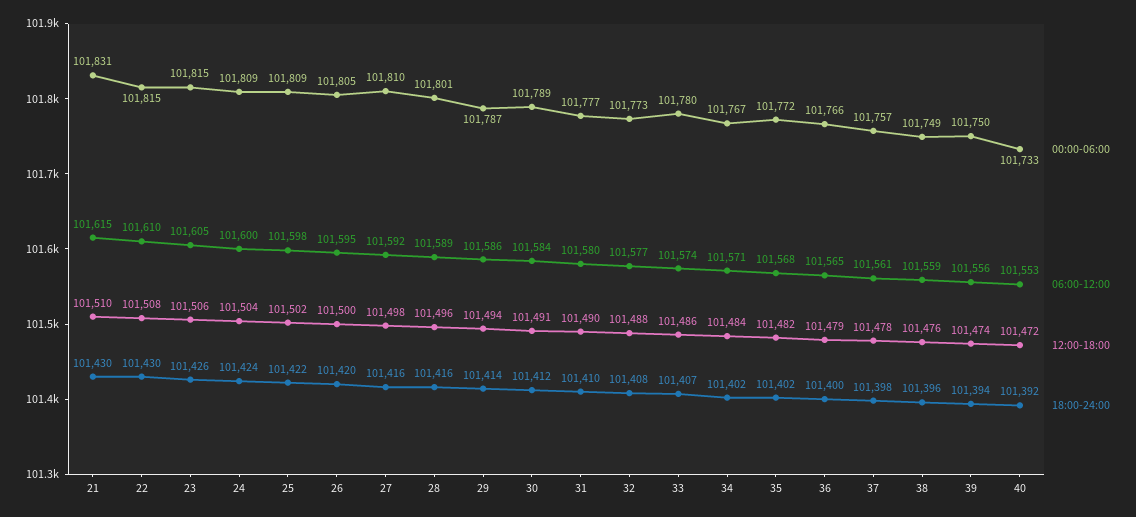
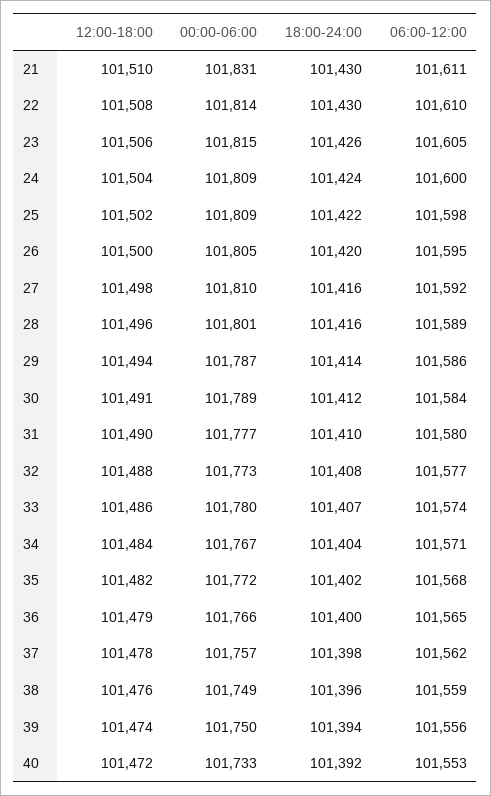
  {
    "00:00-06:00": {
      "21": 101831,
-     "22": 101815,
+     "22": 101814,
      "23": 101815,
      "24": 101809,
      "25": 101809,
      "26": 101805,
      "27": 101810,
      "28": 101801,
      "29": 101787,
      "30": 101789,
      "31": 101777,
      "32": 101773,
      "33": 101780,
      "34": 101767,
      "35": 101772,
      "36": 101766,
      "37": 101757,
      "38": 101749,
      "39": 101750,
      "40": 101733
    },
    "06:00-12:00": {
-     "21": 101615,
+     "21": 101611,
      "22": 101610,
      "23": 101605,
      "24": 101600,
      "25": 101598,
      "26": 101595,
      "27": 101592,
      "28": 101589,
      "29": 101586,
      "30": 101584,
      "31": 101580,
      "32": 101577,
      "33": 101574,
      "34": 101571,
      "35": 101568,
      "36": 101565,
-     "37": 101561,
+     "37": 101562,
      "38": 101559,
      "39": 101556,
      "40": 101553
    },
    "12:00-18:00": {
      "21": 101510,
      "22": 101508,
      "23": 101506,
      "24": 101504,
      "25": 101502,
      "26": 101500,
      "27": 101498,
      "28": 101496,
      "29": 101494,
      "30": 101491,
      "31": 101490,
      "32": 101488,
      "33": 101486,
      "34": 101484,
      "35": 101482,
      "36": 101479,
      "37": 101478,
      "38": 101476,
      "39": 101474,
      "40": 101472
    },
    "18:00-24:00": {
      "21": 101430,
      "22": 101430,
      "23": 101426,
      "24": 101424,
      "25": 101422,
      "26": 101420,
      "27": 101416,
      "28": 101416,
      "29": 101414,
      "30": 101412,
      "31": 101410,
      "32": 101408,
      "33": 101407,
-     "34": 101402,
+     "34": 101404,
      "35": 101402,
      "36": 101400,
      "37": 101398,
      "38": 101396,
      "39": 101394,
      "40": 101392
    }
  }

